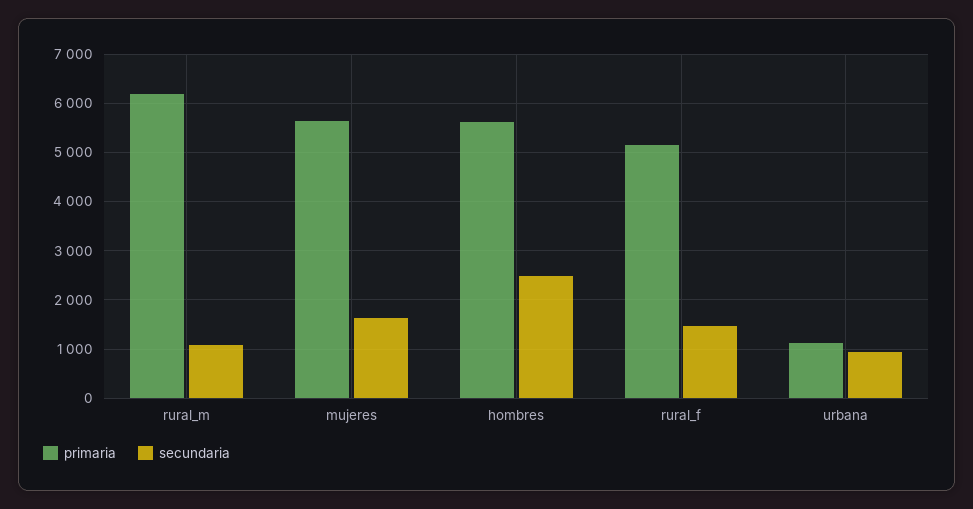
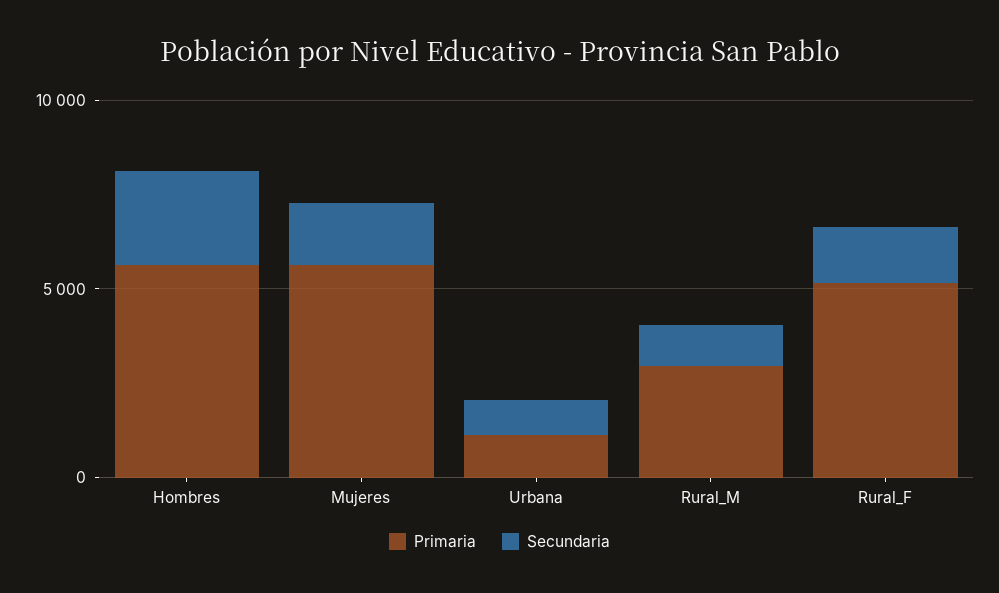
  {
    "primaria": {
-     "rural_m": 6200,
+     "rural_m": 3000,
      "mujeres": 5600,
      "hombres": 5600,
      "rural_f": 5200,
      "urbana": 1200
    },
    "secundaria": {
      "rural_m": 1000,
      "mujeres": 1600,
      "hombres": 2400,
      "rural_f": 1400,
      "urbana": 1000
    }
  }

